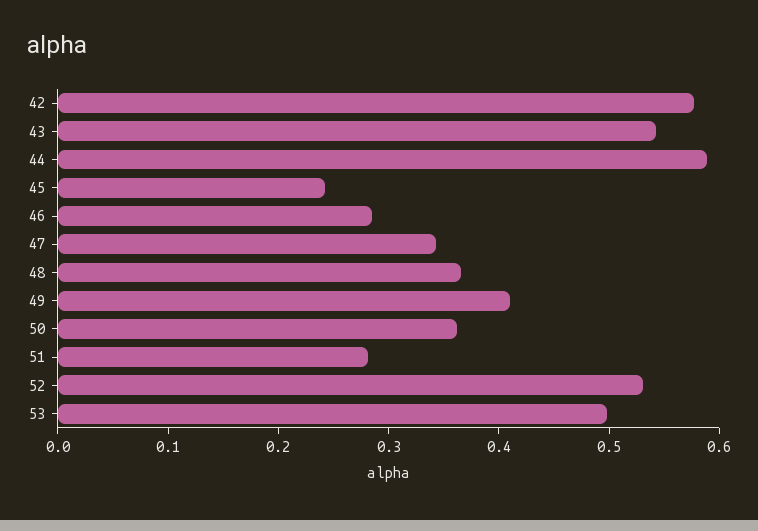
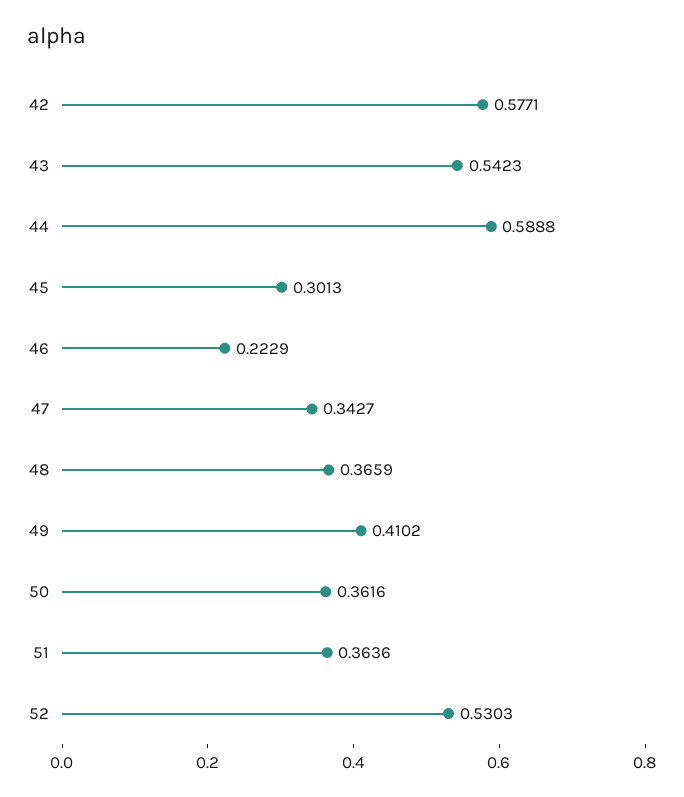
  {
    "42": 0.5771,
    "43": 0.5423,
    "44": 0.5888,
-   "45": 0.24,
+   "45": 0.3013,
-   "46": 0.28,
+   "46": 0.2229,
    "47": 0.3427,
    "48": 0.3659,
    "49": 0.4102,
    "50": 0.3616,
-   "51": 0.28,
+   "51": 0.3636,
-   "52": 0.5303,
+   "52": 0.5303
-   "53": 0.5
  }

